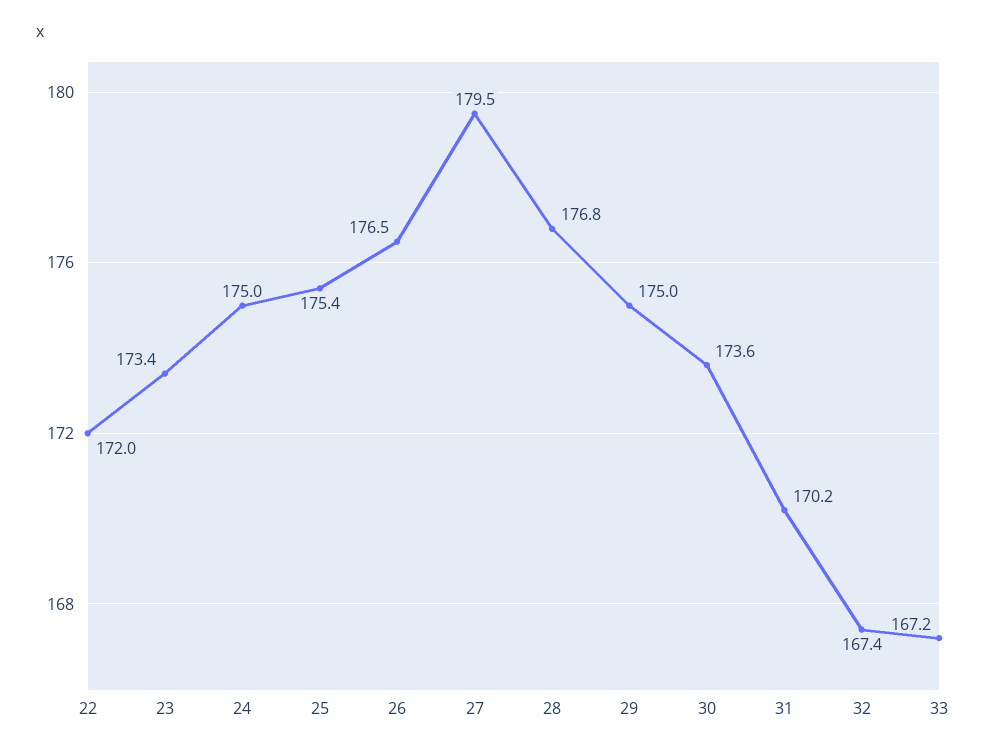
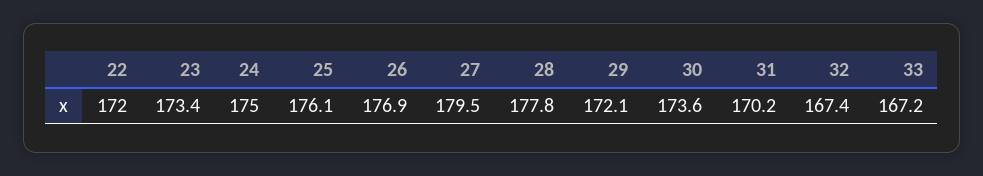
  {
    "22": 172,
    "23": 173.4,
    "24": 175,
-   "25": 175.4,
+   "25": 176.1,
-   "26": 176.5,
+   "26": 176.9,
    "27": 179.5,
-   "28": 176.8,
+   "28": 177.8,
-   "29": 175,
+   "29": 172.1,
    "30": 173.6,
    "31": 170.2,
    "32": 167.4,
    "33": 167.2
  }

